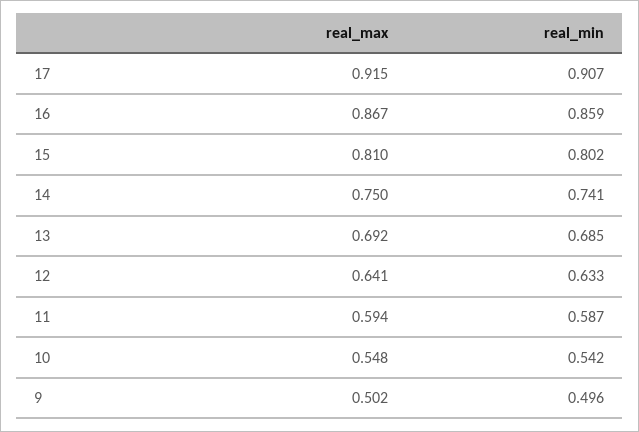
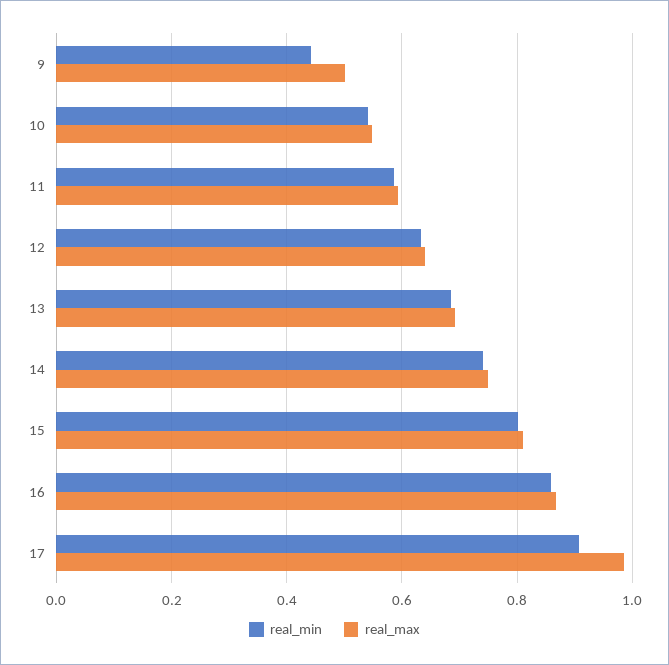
  {
    "real_max": {
-     "17": 0.915,
+     "17": 0.98,
      "16": 0.867,
      "15": 0.81,
      "14": 0.75,
      "13": 0.692,
      "12": 0.641,
      "11": 0.594,
      "10": 0.548,
      "9": 0.502
    },
    "real_min": {
      "17": 0.907,
      "16": 0.859,
      "15": 0.802,
      "14": 0.741,
      "13": 0.685,
      "12": 0.633,
      "11": 0.587,
      "10": 0.542,
-     "9": 0.496
+     "9": 0.44
    }
  }

